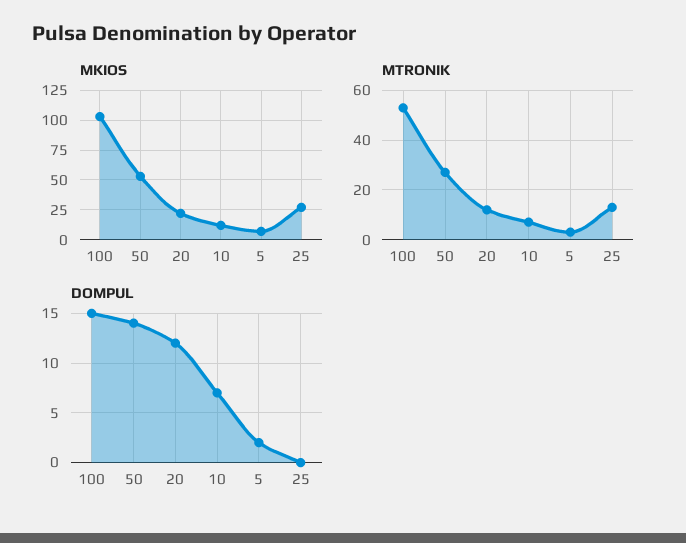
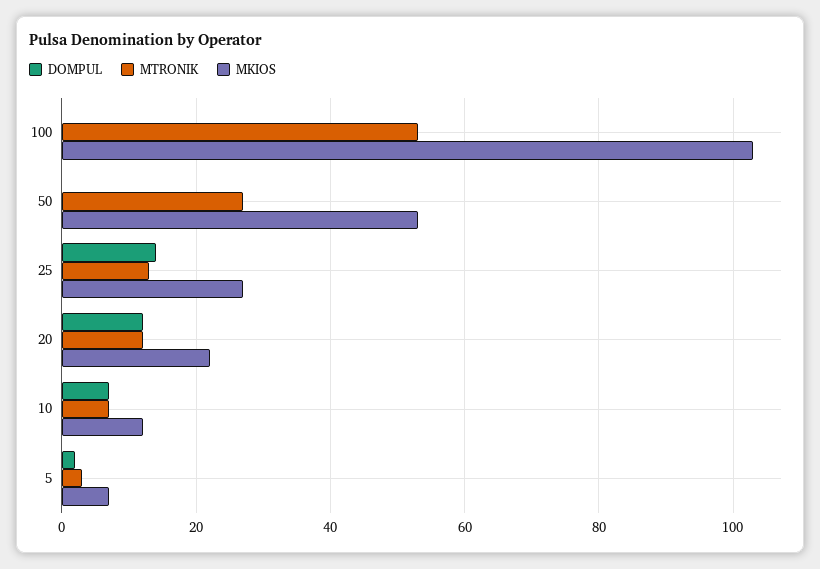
  {
    "MKIOS": {
      "100": 105,
      "50": 55,
      "20": 20,
      "10": 10,
      "5": 5,
      "25": 25
    },
    "MTRONIK": {
      "100": 55,
      "50": 25,
      "20": 10,
      "10": 5,
      "5": 5,
      "25": 15
    },
    "DOMPUL": {
-     "100": 15,
+     "100": 0,
-     "50": 14,
+     "50": 0,
      "20": 12,
      "10": 7,
      "5": 2,
-     "25": 0
+     "25": 15
    }
  }

